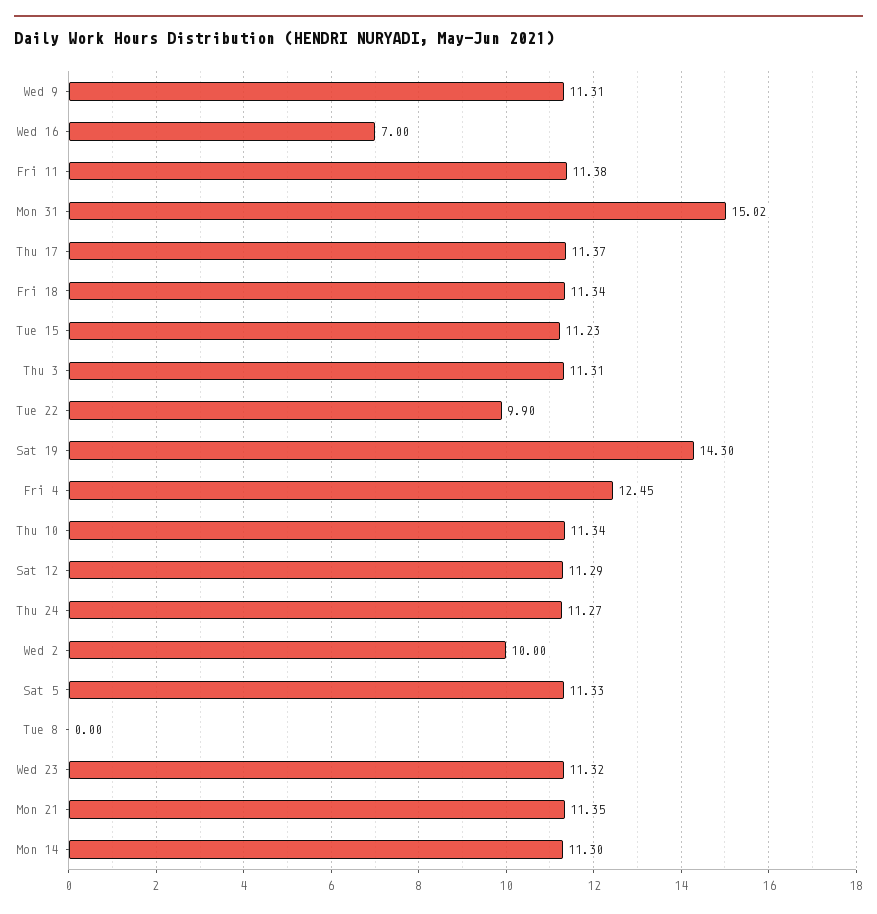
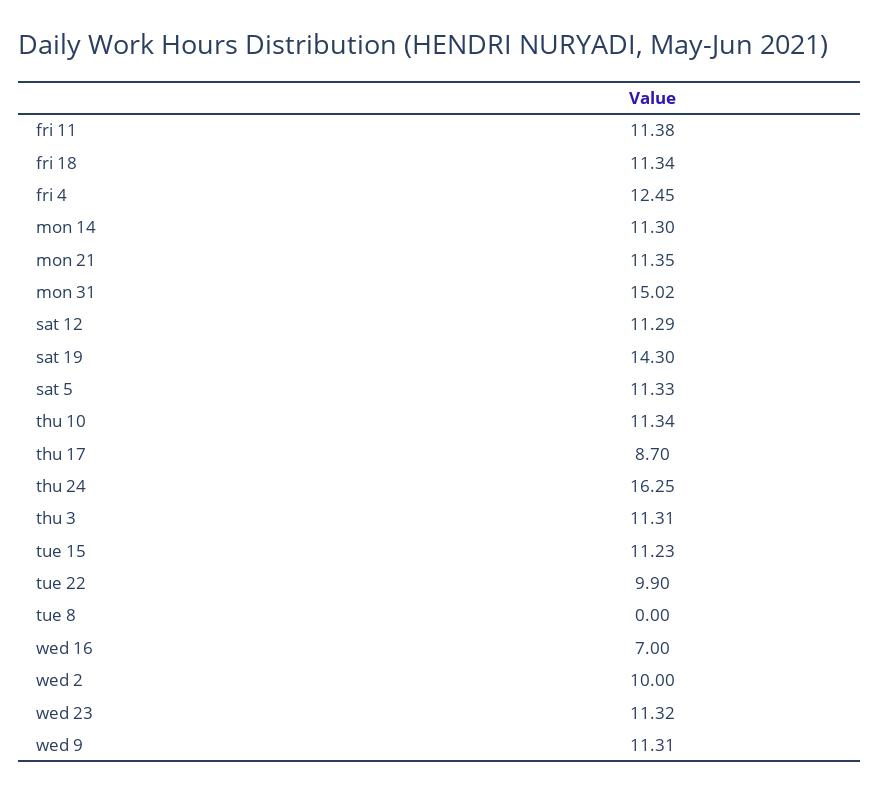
  {
    "Wed 9": 11.31,
    "Wed 16": 7,
    "Fri 11": 11.38,
    "Mon 31": 15.02,
-   "Thu 17": 11.37,
+   "Thu 17": 8.7,
    "Fri 18": 11.34,
    "Tue 15": 11.23,
    "Thu 3": 11.31,
    "Tue 22": 9.9,
    "Sat 19": 14.3,
    "Fri 4": 12.45,
    "Thu 10": 11.34,
    "Sat 12": 11.29,
-   "Thu 24": 11.27,
+   "Thu 24": 16.25,
    "Wed 2": 10,
    "Sat 5": 11.33,
    "Tue 8": 0,
    "Wed 23": 11.32,
    "Mon 21": 11.35,
    "Mon 14": 11.3
  }

